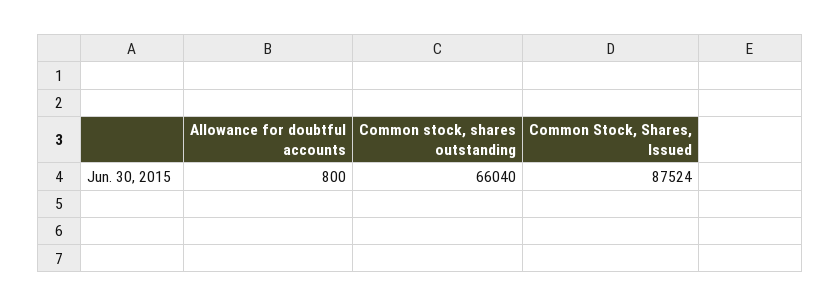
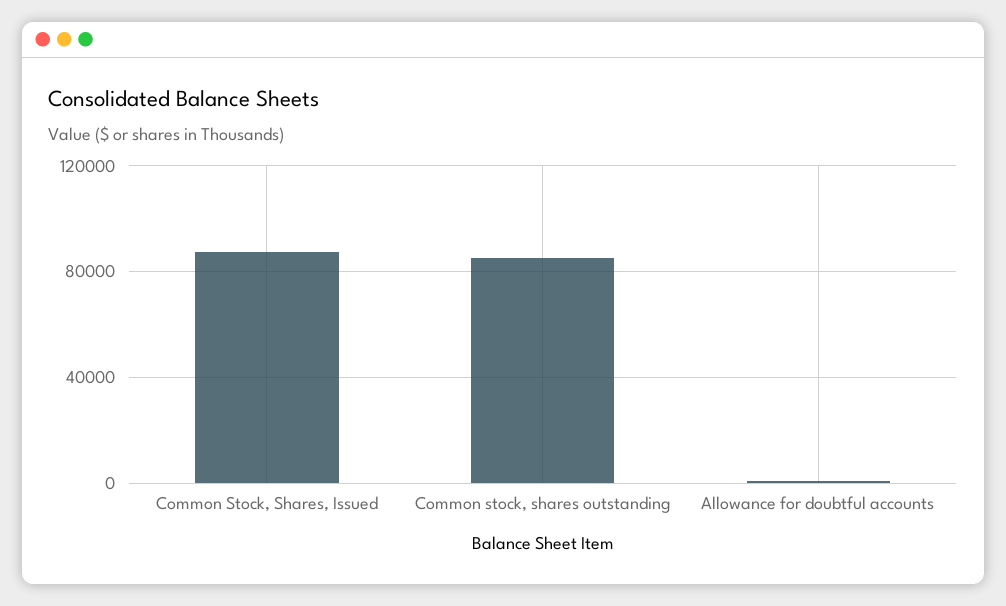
  {
    "Allowance for doubtful accounts": 800,
-   "Common stock, shares outstanding": 66040,
+   "Common stock, shares outstanding": 85000,
    "Common Stock, Shares, Issued": 87524
  }

